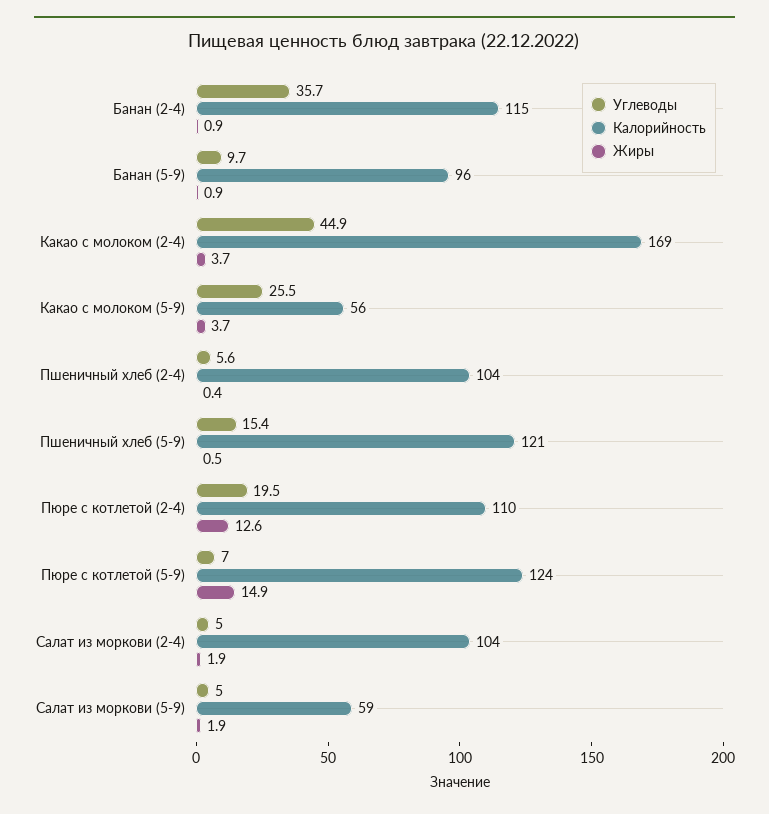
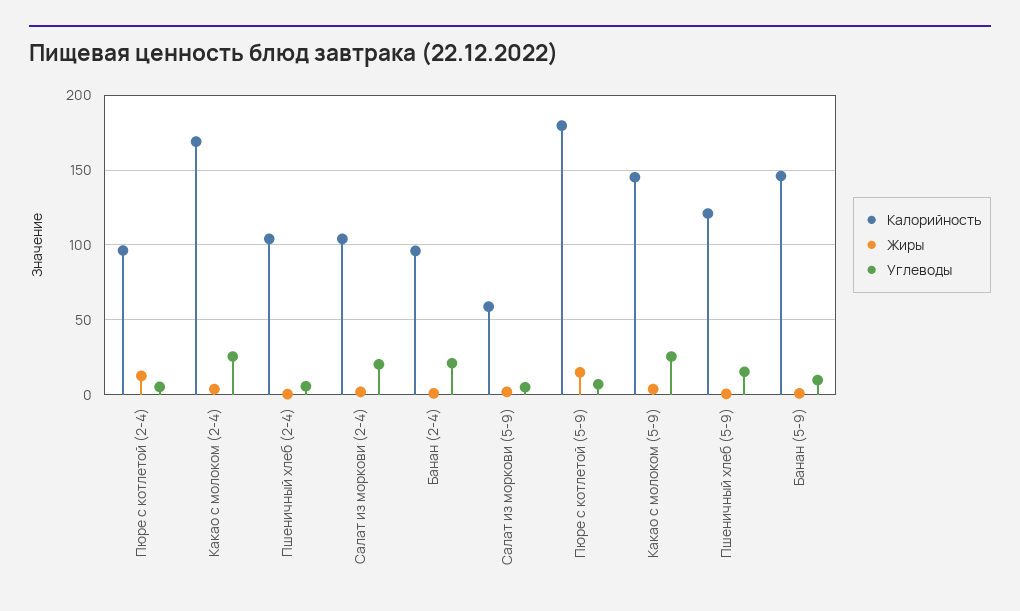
  {
    "Углеводы": {
-     "Банан (2-4)": 35.7,
+     "Банан (2-4)": 20,
      "Банан (5-9)": 9.7,
-     "Какао с молоком (2-4)": 44.9,
+     "Какао с молоком (2-4)": 25,
      "Какао с молоком (5-9)": 25.5,
      "Пшеничный хлеб (2-4)": 5.6,
      "Пшеничный хлеб (5-9)": 15.4,
-     "Пюре с котлетой (2-4)": 19.5,
+     "Пюре с котлетой (2-4)": 5,
      "Пюре с котлетой (5-9)": 7,
-     "Салат из моркови (2-4)": 5,
+     "Салат из моркови (2-4)": 20,
      "Салат из моркови (5-9)": 5
    },
    "Калорийность": {
-     "Банан (2-4)": 115,
+     "Банан (2-4)": 95,
-     "Банан (5-9)": 96,
+     "Банан (5-9)": 145,
      "Какао с молоком (2-4)": 169,
-     "Какао с молоком (5-9)": 56,
+     "Какао с молоком (5-9)": 145,
      "Пшеничный хлеб (2-4)": 104,
      "Пшеничный хлеб (5-9)": 121,
-     "Пюре с котлетой (2-4)": 110,
+     "Пюре с котлетой (2-4)": 95,
-     "Пюре с котлетой (5-9)": 124,
+     "Пюре с котлетой (5-9)": 180,
      "Салат из моркови (2-4)": 104,
      "Салат из моркови (5-9)": 59
    },
    "Жиры": {
      "Банан (2-4)": 0.9,
      "Банан (5-9)": 0.9,
      "Какао с молоком (2-4)": 3.7,
      "Какао с молоком (5-9)": 3.7,
      "Пшеничный хлеб (2-4)": 0.4,
      "Пшеничный хлеб (5-9)": 0.5,
      "Пюре с котлетой (2-4)": 12.6,
      "Пюре с котлетой (5-9)": 14.9,
      "Салат из моркови (2-4)": 1.9,
      "Салат из моркови (5-9)": 1.9
    }
  }

